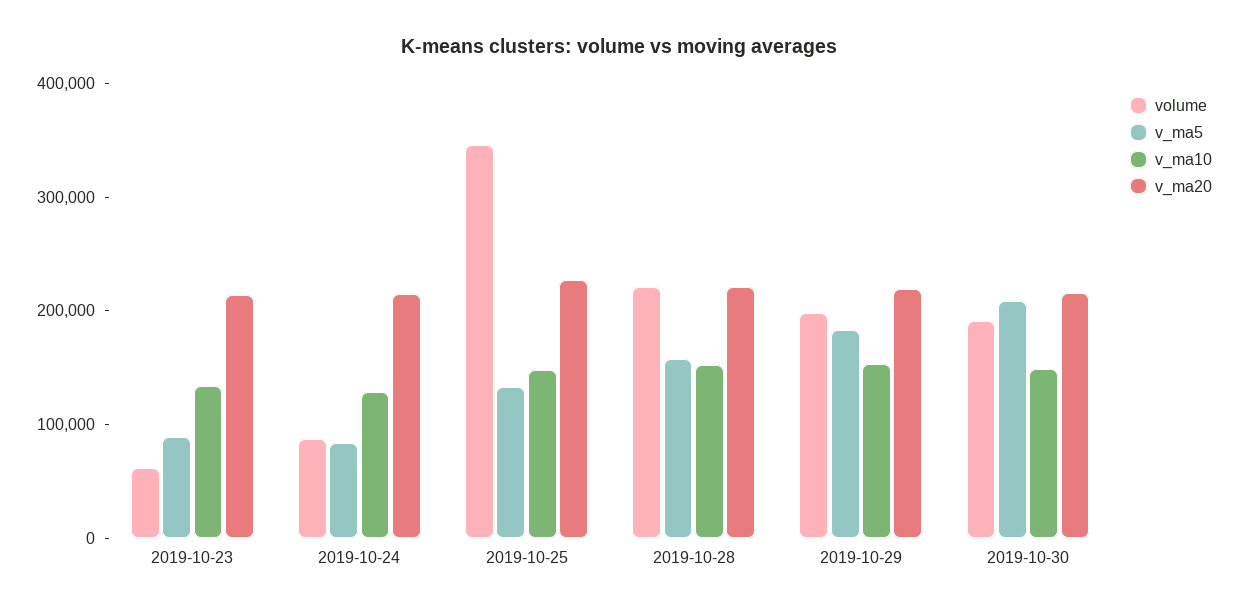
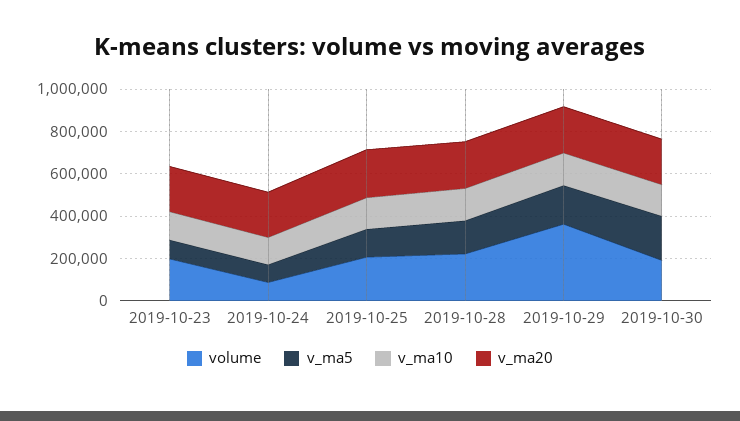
  {
    "volume": {
-     "2019-10-23": 60000,
+     "2019-10-23": 200000,
      "2019-10-24": 80000,
-     "2019-10-25": 340000,
+     "2019-10-25": 200000,
      "2019-10-28": 220000,
-     "2019-10-29": 200000,
+     "2019-10-29": 350000,
      "2019-10-30": 200000
    },
    "v_ma5": {
      "2019-10-23": 80000,
      "2019-10-24": 80000,
      "2019-10-25": 140000,
      "2019-10-28": 160000,
      "2019-10-29": 180000,
      "2019-10-30": 200000
    },
    "v_ma10": {
      "2019-10-23": 140000,
      "2019-10-24": 120000,
      "2019-10-25": 140000,
      "2019-10-28": 160000,
      "2019-10-29": 160000,
      "2019-10-30": 140000
    },
    "v_ma20": {
      "2019-10-23": 220000,
      "2019-10-24": 220000,
      "2019-10-25": 220000,
      "2019-10-28": 220000,
      "2019-10-29": 220000,
      "2019-10-30": 220000
    }
  }

